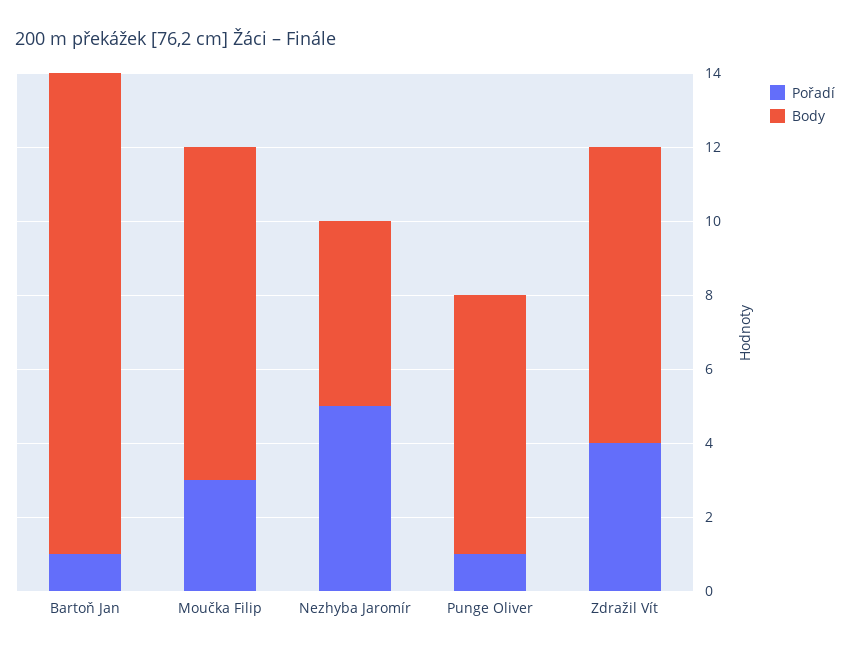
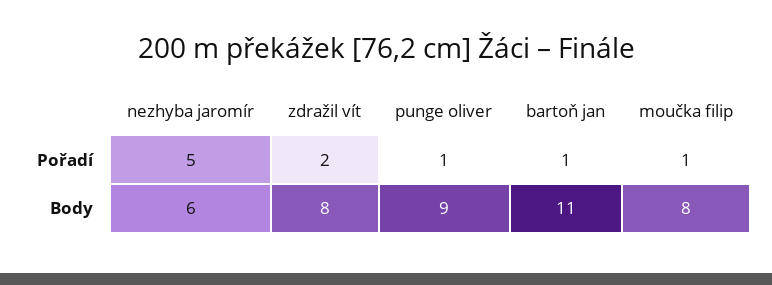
  {
    "Pořadí": {
      "Bartoň Jan": 1,
-     "Moučka Filip": 3,
+     "Moučka Filip": 1,
      "Nezhyba Jaromír": 5,
      "Punge Oliver": 1,
-     "Zdražil Vít": 4
+     "Zdražil Vít": 2
    },
    "Body": {
-     "Bartoň Jan": 13,
+     "Bartoň Jan": 11,
-     "Moučka Filip": 9,
+     "Moučka Filip": 8,
-     "Nezhyba Jaromír": 5,
+     "Nezhyba Jaromír": 6,
-     "Punge Oliver": 7,
+     "Punge Oliver": 9,
      "Zdražil Vít": 8
    }
  }

